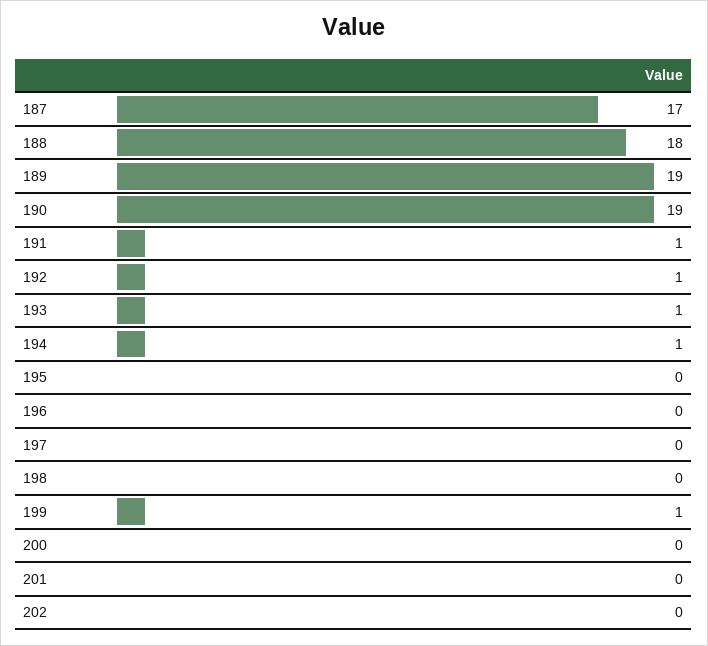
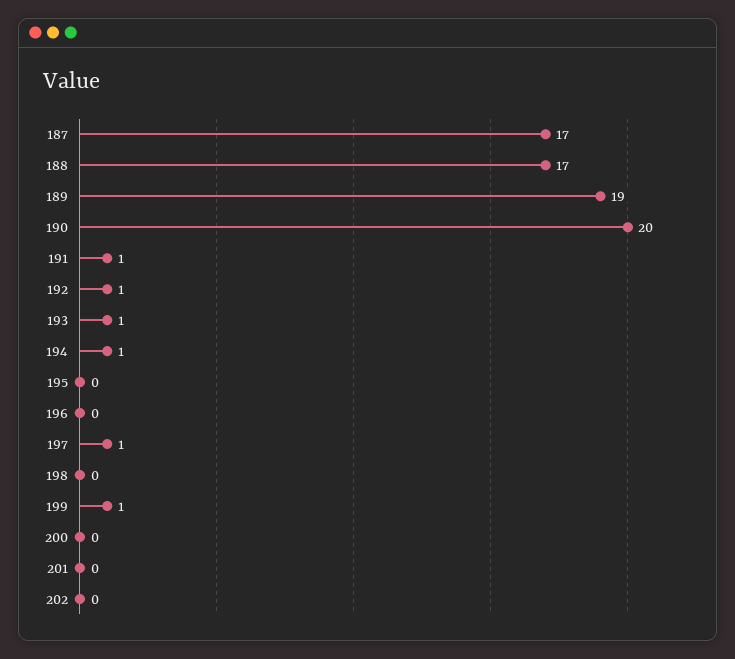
  {
    "187": 17,
-   "188": 18,
+   "188": 17,
    "189": 19,
-   "190": 19,
+   "190": 20,
    "191": 1,
    "192": 1,
    "193": 1,
    "194": 1,
    "195": 0,
    "196": 0,
-   "197": 0,
+   "197": 1,
    "198": 0,
    "199": 1,
    "200": 0,
    "201": 0,
    "202": 0
  }

